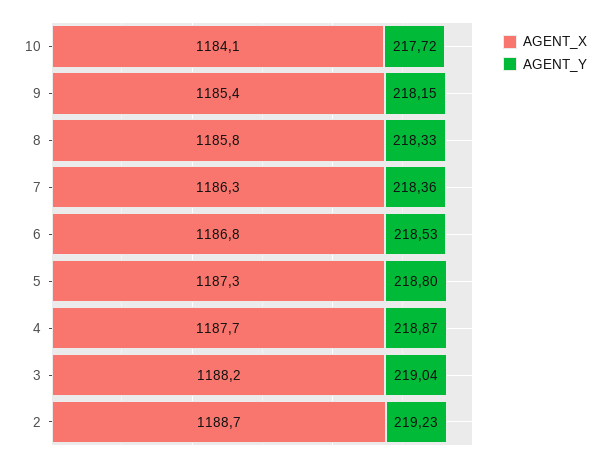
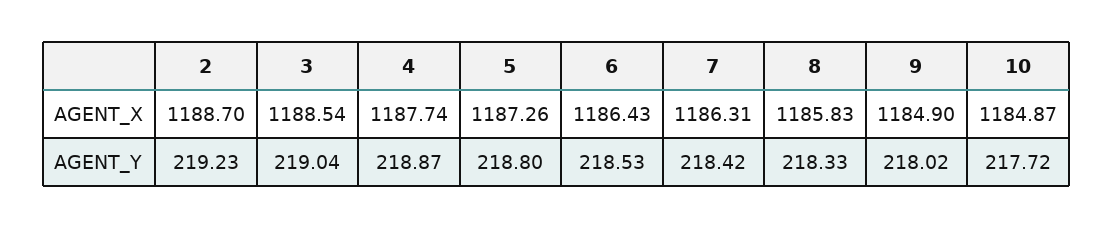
  {
    "AGENT_X": {
-     "10": 1184.1,
+     "10": 1184.87,
-     "9": 1185.4,
+     "9": 1184.9,
      "8": 1185.83,
      "7": 1186.31,
-     "6": 1186.8,
+     "6": 1186.43,
      "5": 1187.26,
      "4": 1187.74,
-     "3": 1188.2,
+     "3": 1188.54,
      "2": 1188.7
    },
    "AGENT_Y": {
      "10": 217.72,
-     "9": 218.15,
+     "9": 218.02,
      "8": 218.33,
-     "7": 218.36,
+     "7": 218.42,
      "6": 218.53,
      "5": 218.8,
      "4": 218.87,
      "3": 219.04,
      "2": 219.23
    }
  }

